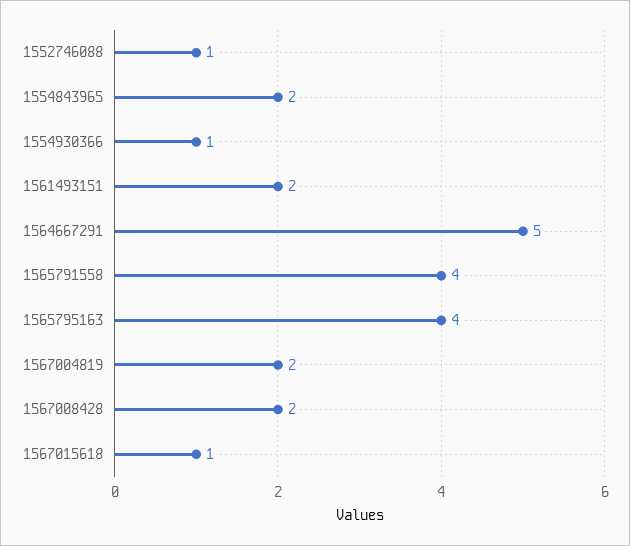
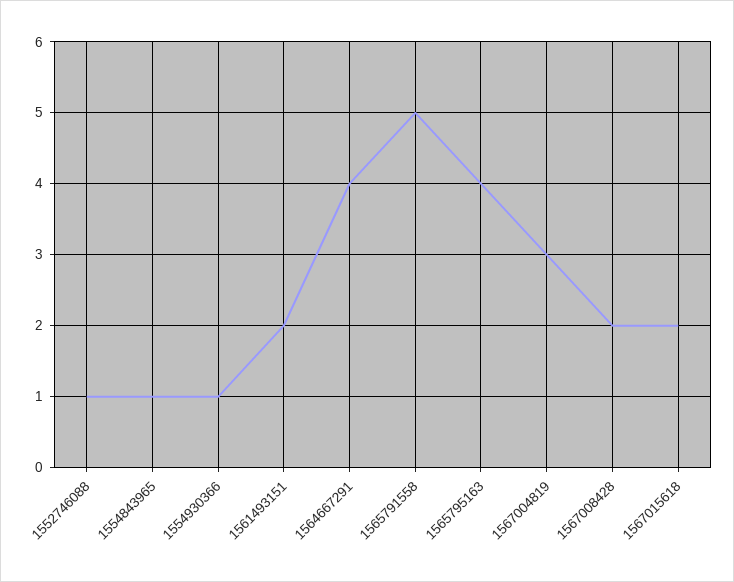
  {
    "1552746088": 1,
-   "1554843965": 2,
+   "1554843965": 1,
    "1554930366": 1,
    "1561493151": 2,
-   "1564667291": 5,
+   "1564667291": 4,
-   "1565791558": 4,
+   "1565791558": 5,
    "1565795163": 4,
-   "1567004819": 2,
+   "1567004819": 3,
    "1567008428": 2,
-   "1567015618": 1
+   "1567015618": 2
  }

